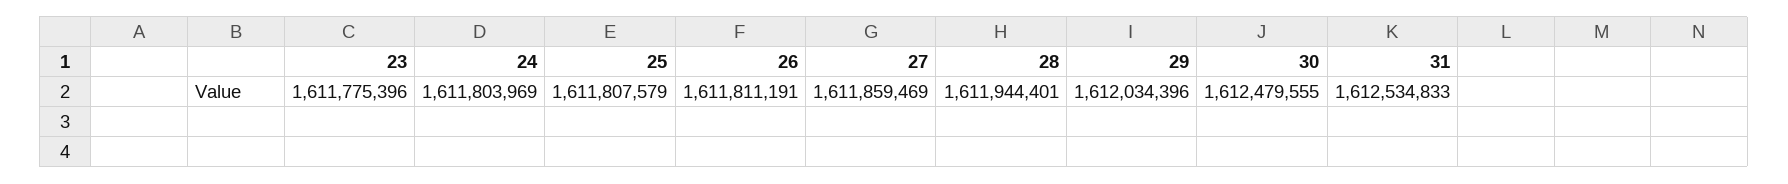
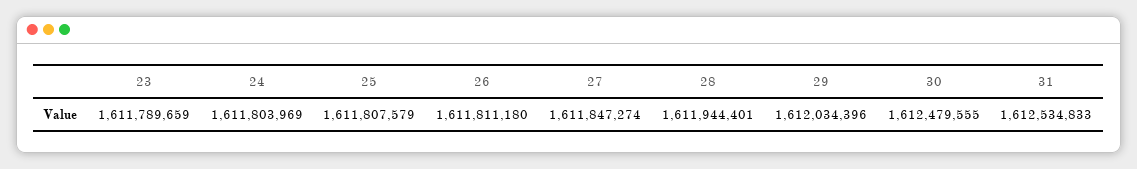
  {
-   "23": 1611775396,
+   "23": 1611789659,
    "24": 1611803969,
    "25": 1611807579,
-   "26": 1611811191,
+   "26": 1611811180,
-   "27": 1611859469,
+   "27": 1611847274,
    "28": 1611944401,
    "29": 1612034396,
    "30": 1612479555,
    "31": 1612534833
  }

